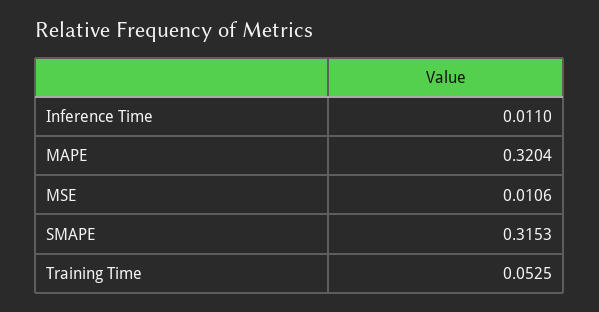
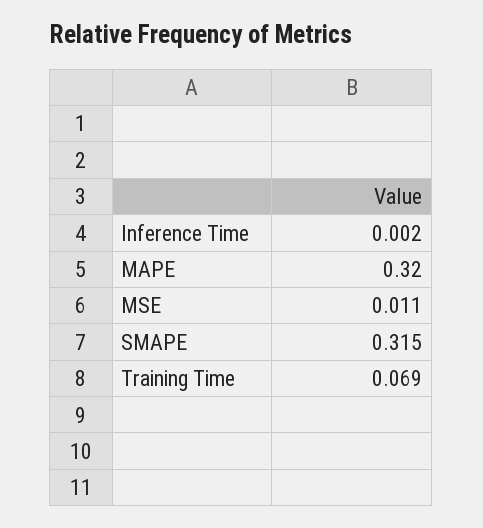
  {
-   "Inference Time": 0.011,
+   "Inference Time": 0.002,
    "MAPE": 0.3204,
    "MSE": 0.0106,
    "SMAPE": 0.3153,
-   "Training Time": 0.0525
+   "Training Time": 0.069
  }

